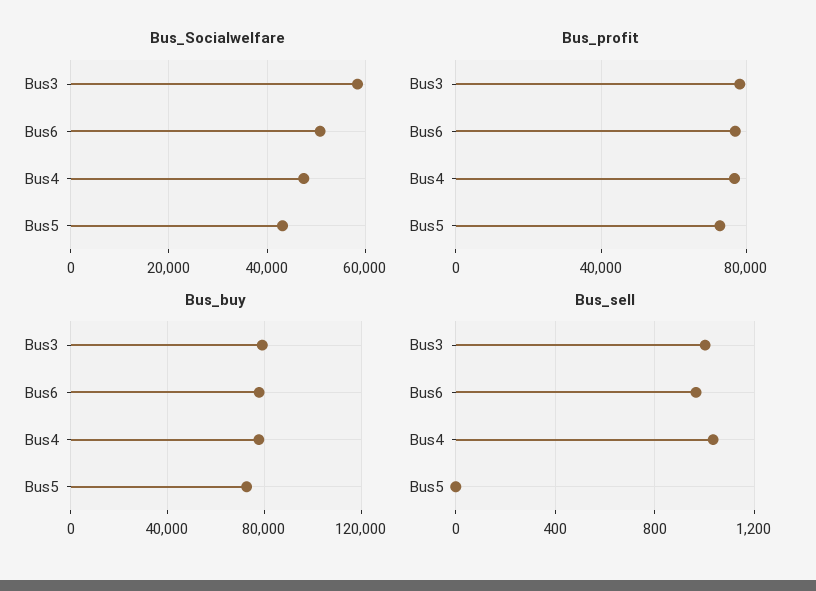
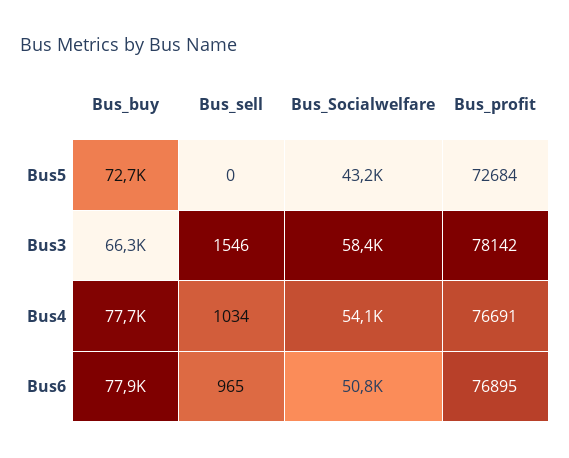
  {
    "Bus_Socialwelfare": {
      "Bus3": 58400,
      "Bus6": 50800,
-     "Bus4": 48000,
+     "Bus4": 54100,
      "Bus5": 43200
    },
    "Bus_profit": {
      "Bus3": 78142,
      "Bus6": 76895,
      "Bus4": 76691,
      "Bus5": 72684
    },
    "Bus_buy": {
-     "Bus3": 80000,
+     "Bus3": 66300,
      "Bus6": 77900,
      "Bus4": 77700,
      "Bus5": 72700
    },
    "Bus_sell": {
-     "Bus3": 1000,
+     "Bus3": 1546,
      "Bus6": 965,
      "Bus4": 1034,
      "Bus5": 0
    }
  }

